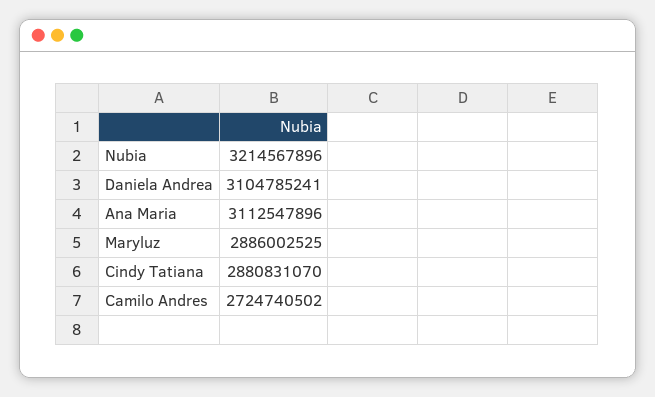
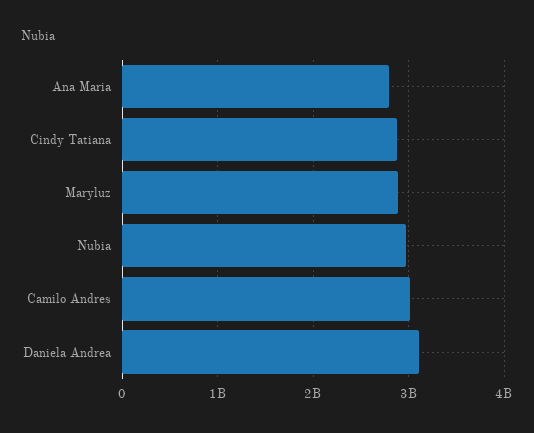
  {
-   "Nubia": 3214567896,
+   "Nubia": 3000000000,
    "Daniela Andrea": 3104785241,
-   "Ana Maria": 3112547896,
+   "Ana Maria": 2800000000,
    "Maryluz": 2886002525,
    "Cindy Tatiana": 2880831070,
-   "Camilo Andres": 2724740502
+   "Camilo Andres": 3000000000
  }

